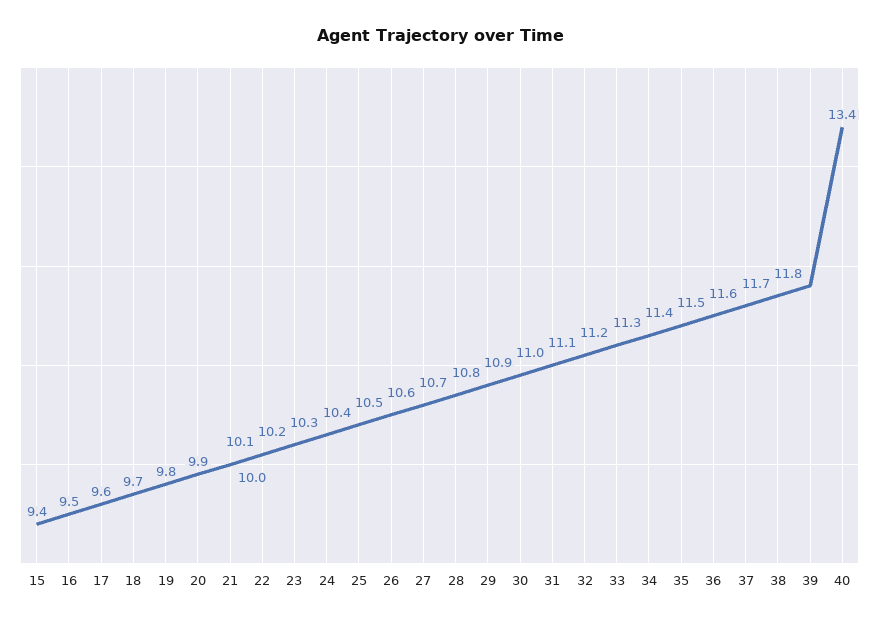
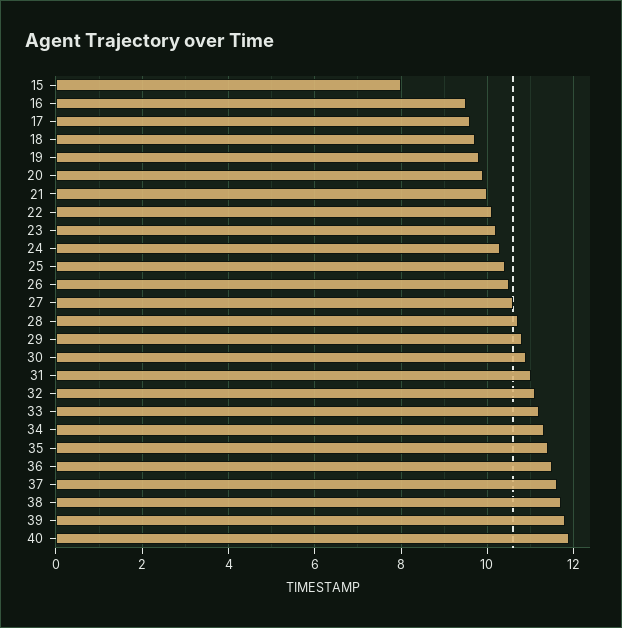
  {
-   "15": 9.4,
+   "15": 8,
    "16": 9.5,
    "17": 9.6,
    "18": 9.7,
    "19": 9.8,
    "20": 9.9,
    "21": 10,
    "22": 10.1,
    "23": 10.2,
    "24": 10.3,
    "25": 10.4,
    "26": 10.5,
    "27": 10.6,
    "28": 10.7,
    "29": 10.8,
    "30": 10.9,
    "31": 11,
    "32": 11.1,
    "33": 11.2,
    "34": 11.3,
    "35": 11.4,
    "36": 11.5,
    "37": 11.6,
    "38": 11.7,
    "39": 11.8,
-   "40": 13.4
+   "40": 12
  }

